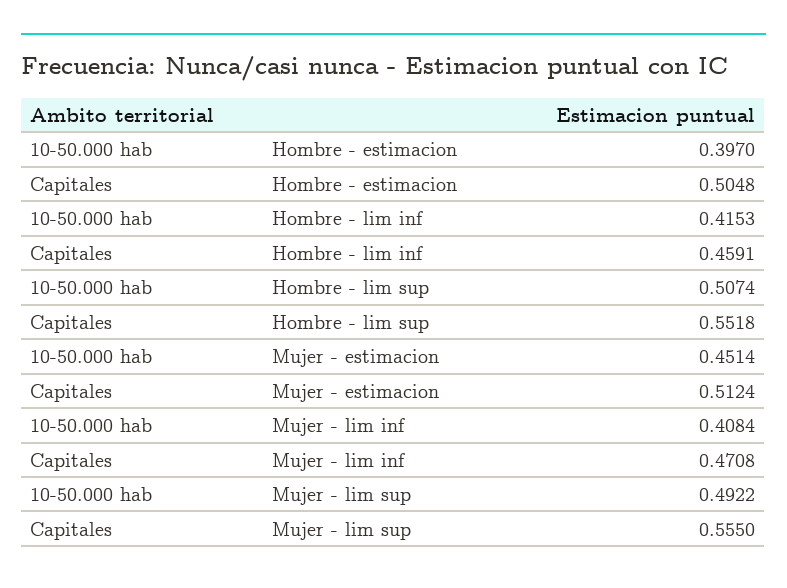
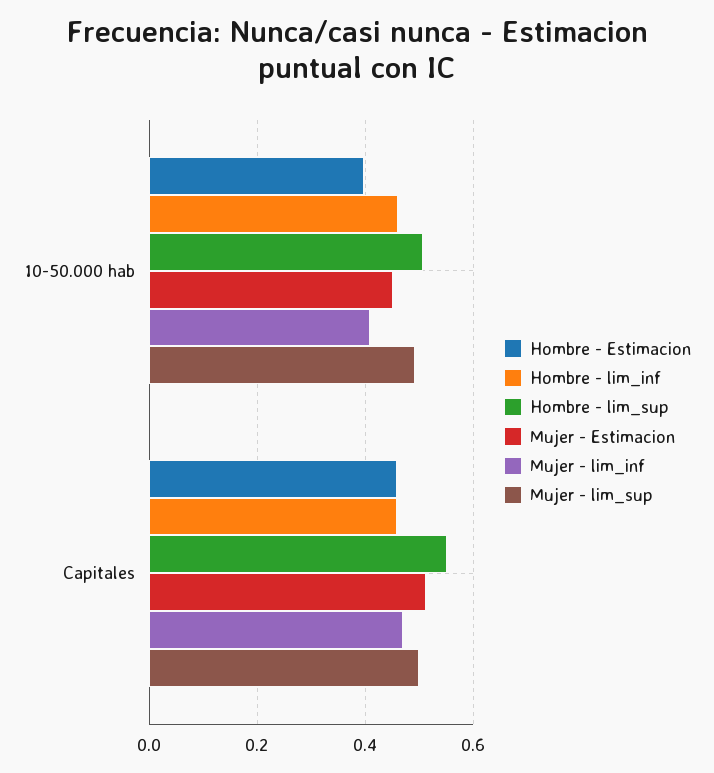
  {
    "Hombre - estimacion": {
      "10-50.000 hab": 0.397,
-     "Capitales": 0.5048
+     "Capitales": 0.46
    },
    "Hombre - lim inf": {
-     "10-50.000 hab": 0.4153,
+     "10-50.000 hab": 0.46,
      "Capitales": 0.4591
    },
    "Hombre - lim sup": {
      "10-50.000 hab": 0.5074,
      "Capitales": 0.5518
    },
    "Mujer - estimacion": {
      "10-50.000 hab": 0.4514,
      "Capitales": 0.5124
    },
    "Mujer - lim inf": {
      "10-50.000 hab": 0.4084,
      "Capitales": 0.4708
    },
    "Mujer - lim sup": {
      "10-50.000 hab": 0.4922,
-     "Capitales": 0.555
+     "Capitales": 0.5
    }
  }

